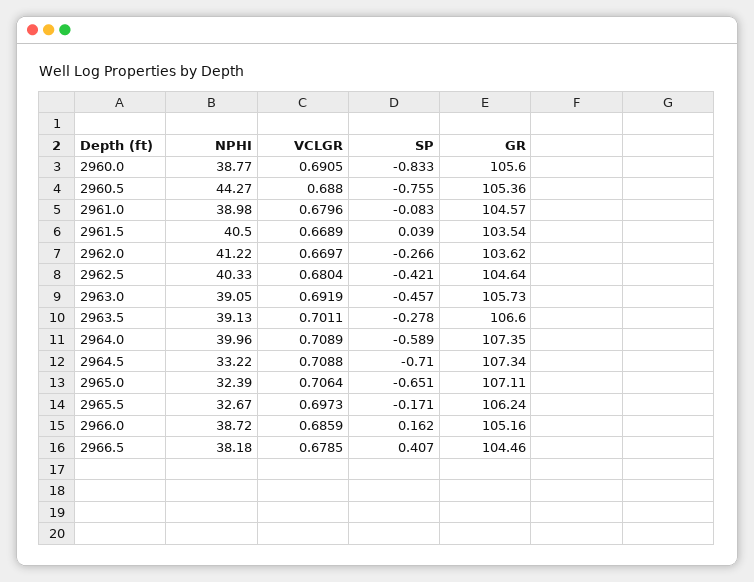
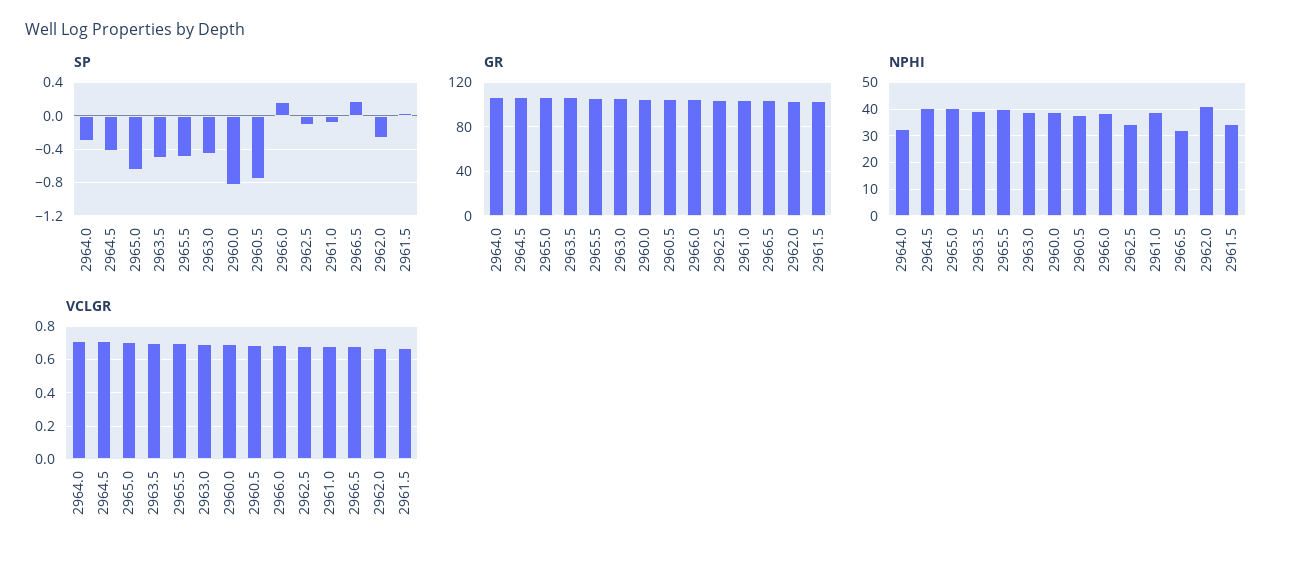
  {
    "NPHI": {
      "2960.0": 38.77,
-     "2960.5": 44.27,
+     "2960.5": 37.5,
      "2961.0": 38.98,
-     "2961.5": 40.5,
+     "2961.5": 35,
      "2962.0": 41.22,
-     "2962.5": 40.33,
+     "2962.5": 35,
      "2963.0": 39.05,
      "2963.5": 39.13,
-     "2964.0": 39.96,
+     "2964.0": 32.5,
-     "2964.5": 33.22,
+     "2964.5": 40,
-     "2965.0": 32.39,
+     "2965.0": 40,
-     "2965.5": 32.67,
+     "2965.5": 40,
      "2966.0": 38.72,
-     "2966.5": 38.18
+     "2966.5": 32.5
    },
    "VCLGR": {
      "2960.0": 0.6905,
      "2960.5": 0.688,
      "2961.0": 0.6796,
      "2961.5": 0.6689,
      "2962.0": 0.6697,
      "2962.5": 0.6804,
      "2963.0": 0.6919,
      "2963.5": 0.7011,
      "2964.0": 0.7089,
      "2964.5": 0.7088,
      "2965.0": 0.7064,
      "2965.5": 0.6973,
      "2966.0": 0.6859,
      "2966.5": 0.6785
    },
    "SP": {
      "2960.0": -0.833,
      "2960.5": -0.755,
      "2961.0": -0.083,
      "2961.5": 0.039,
      "2962.0": -0.266,
-     "2962.5": -0.421,
+     "2962.5": -0.1,
      "2963.0": -0.457,
-     "2963.5": -0.278,
+     "2963.5": -0.5,
-     "2964.0": -0.589,
+     "2964.0": -0.3,
-     "2964.5": -0.71,
+     "2964.5": -0.4,
      "2965.0": -0.651,
-     "2965.5": -0.171,
+     "2965.5": -0.5,
      "2966.0": 0.162,
-     "2966.5": 0.407
+     "2966.5": 0.2
    },
    "GR": {
      "2960.0": 105.6,
      "2960.5": 105.36,
      "2961.0": 104.57,
      "2961.5": 103.54,
      "2962.0": 103.62,
      "2962.5": 104.64,
      "2963.0": 105.73,
      "2963.5": 106.6,
      "2964.0": 107.35,
      "2964.5": 107.34,
      "2965.0": 107.11,
      "2965.5": 106.24,
      "2966.0": 105.16,
      "2966.5": 104.46
    }
  }

